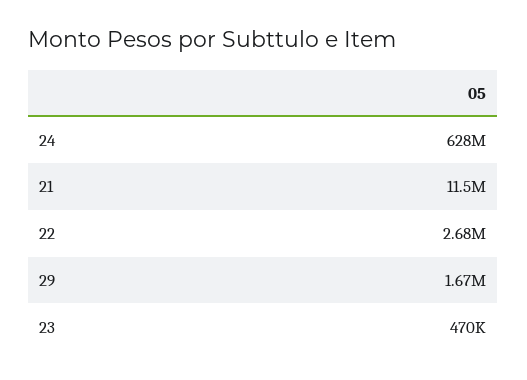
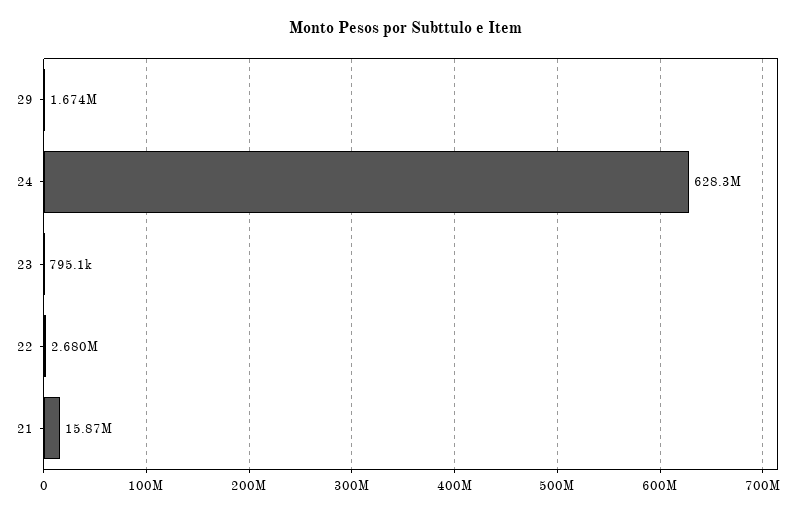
  {
    "24": 628300000,
-   "21": 11500000,
+   "21": 15870000,
    "22": 2680000,
    "29": 1674000,
-   "23": 470000
+   "23": 795100
  }

